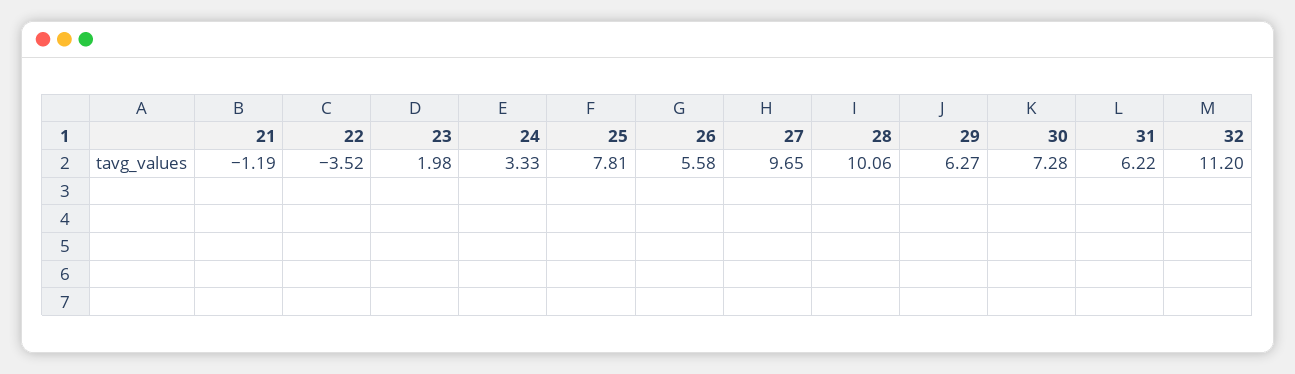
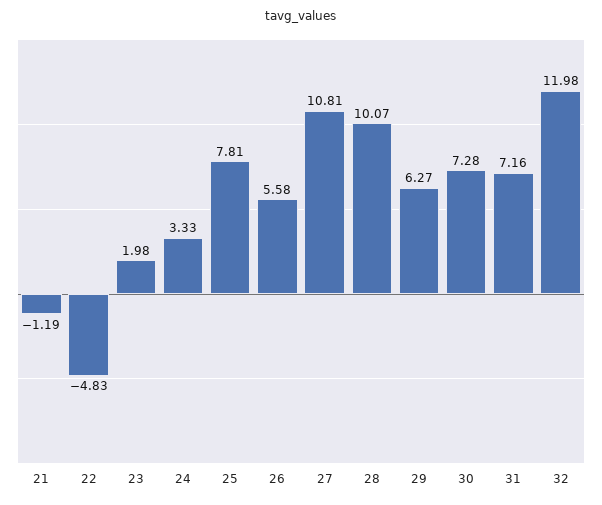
  {
    "21": -1.19,
-   "22": -3.52,
+   "22": -4.83,
    "23": 1.98,
    "24": 3.33,
    "25": 7.81,
    "26": 5.58,
-   "27": 9.65,
+   "27": 10.81,
-   "28": 10.06,
+   "28": 10.07,
    "29": 6.27,
    "30": 7.28,
-   "31": 6.22,
+   "31": 7.16,
-   "32": 11.2
+   "32": 11.98
  }

